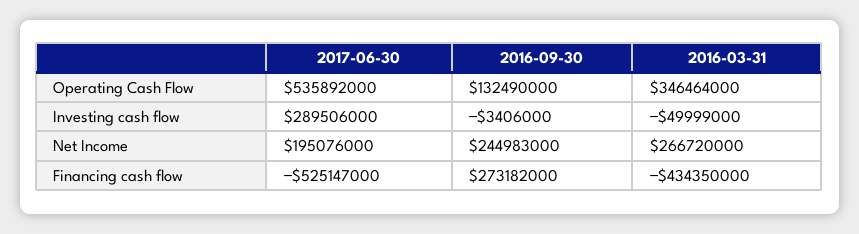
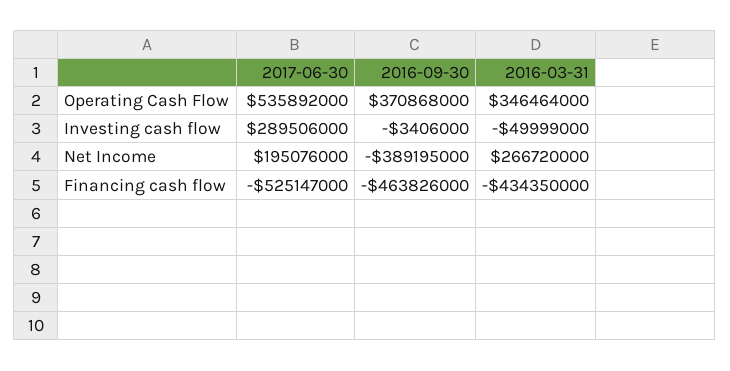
  {
    "2017-06-30": {
      "Operating Cash Flow": 535892000,
      "Investing cash flow": 289506000,
      "Net Income": 195076000,
      "Financing cash flow": -525147000
    },
    "2016-09-30": {
-     "Operating Cash Flow": 132490000,
+     "Operating Cash Flow": 370868000,
      "Investing cash flow": -3406000,
-     "Net Income": 244983000,
+     "Net Income": -389195000,
-     "Financing cash flow": 273182000
+     "Financing cash flow": -463826000
    },
    "2016-03-31": {
      "Operating Cash Flow": 346464000,
      "Investing cash flow": -49999000,
      "Net Income": 266720000,
      "Financing cash flow": -434350000
    }
  }

